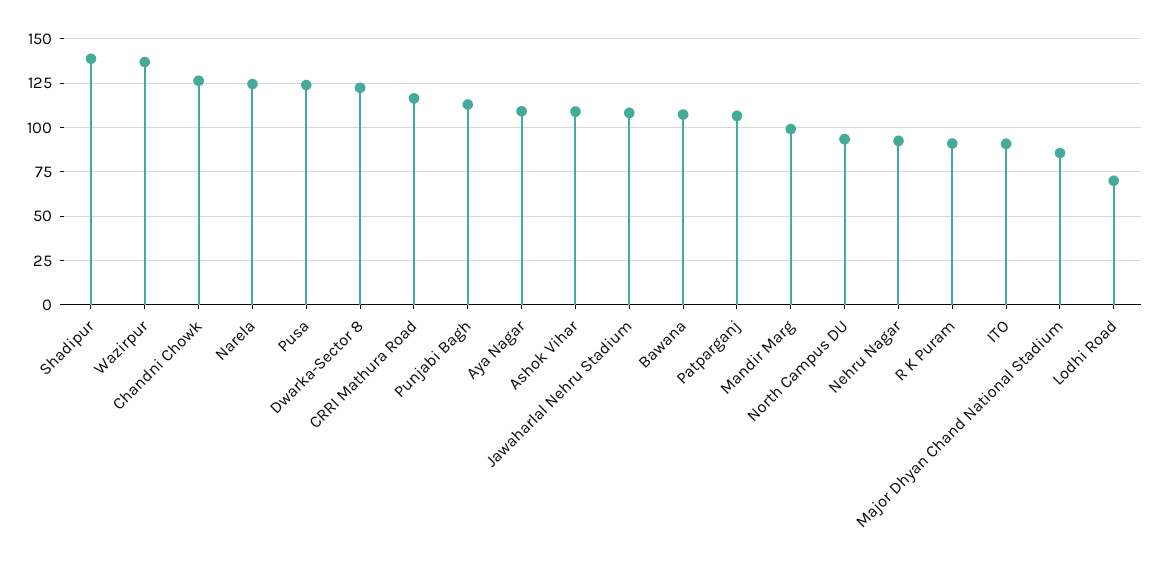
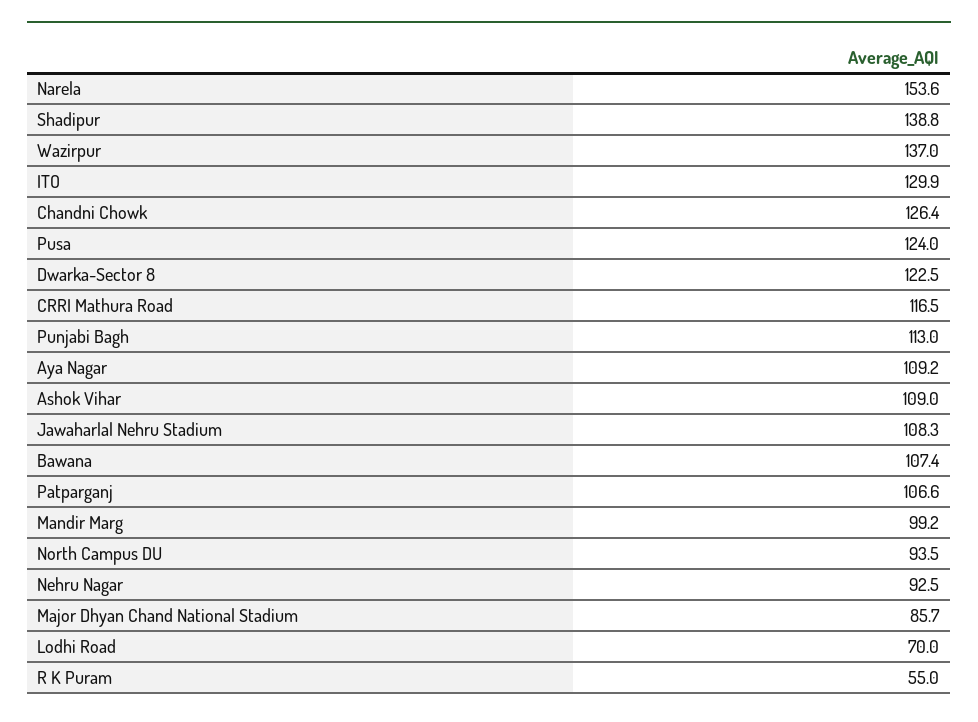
  {
    "Shadipur": 138.8,
    "Wazirpur": 137,
    "Chandni Chowk": 126.4,
-   "Narela": 125,
+   "Narela": 153.6,
    "Pusa": 124,
    "Dwarka-Sector 8": 122.5,
    "CRRI Mathura Road": 116.5,
    "Punjabi Bagh": 113,
    "Aya Nagar": 109.2,
    "Ashok Vihar": 109,
    "Jawaharlal Nehru Stadium": 108.3,
    "Bawana": 107.4,
    "Patparganj": 106.6,
    "Mandir Marg": 99.2,
    "North Campus DU": 93.5,
    "Nehru Nagar": 92.5,
-   "R K Puram": 90,
+   "R K Puram": 55,
-   "ITO": 90,
+   "ITO": 129.9,
    "Major Dhyan Chand National Stadium": 85.7,
    "Lodhi Road": 70
  }

